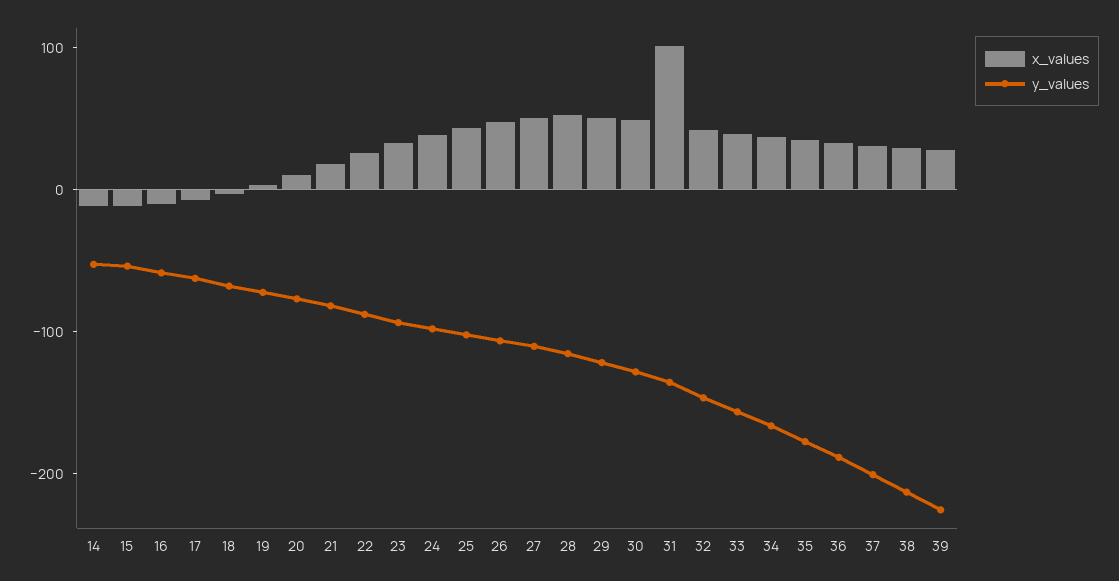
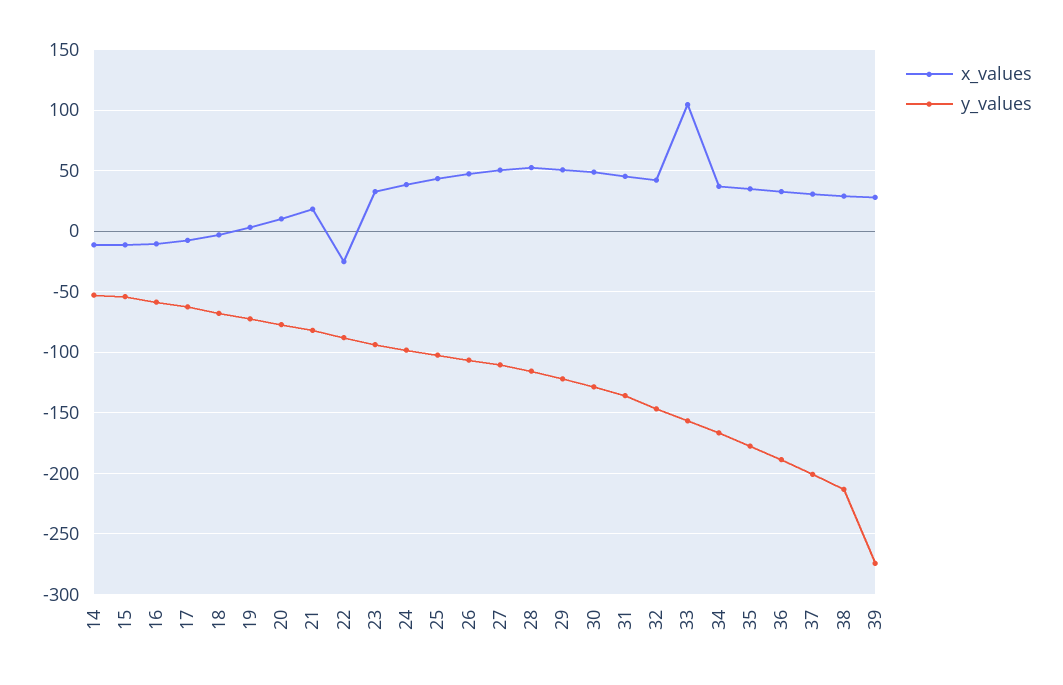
  {
    "x_values": {
      "14": -10,
      "15": -10,
      "16": -10,
      "17": -10,
      "18": -5,
      "19": 5,
      "20": 10,
      "21": 20,
-     "22": 20,
+     "22": -25,
      "23": 35,
      "24": 40,
      "25": 45,
      "26": 45,
      "27": 50,
      "28": 50,
      "29": 50,
      "30": 50,
-     "31": 100,
+     "31": 45,
      "32": 40,
-     "33": 40,
+     "33": 105,
      "34": 35,
      "35": 35,
      "36": 35,
      "37": 30,
      "38": 30,
      "39": 30
    },
    "y_values": {
      "14": -55,
      "15": -55,
      "16": -60,
      "17": -65,
      "18": -70,
      "19": -75,
      "20": -75,
      "21": -80,
      "22": -90,
      "23": -95,
      "24": -100,
      "25": -100,
      "26": -105,
      "27": -110,
      "28": -115,
      "29": -120,
      "30": -130,
      "31": -135,
      "32": -145,
      "33": -155,
      "34": -165,
      "35": -180,
      "36": -190,
      "37": -200,
      "38": -215,
-     "39": -220
+     "39": -275
    }
  }

